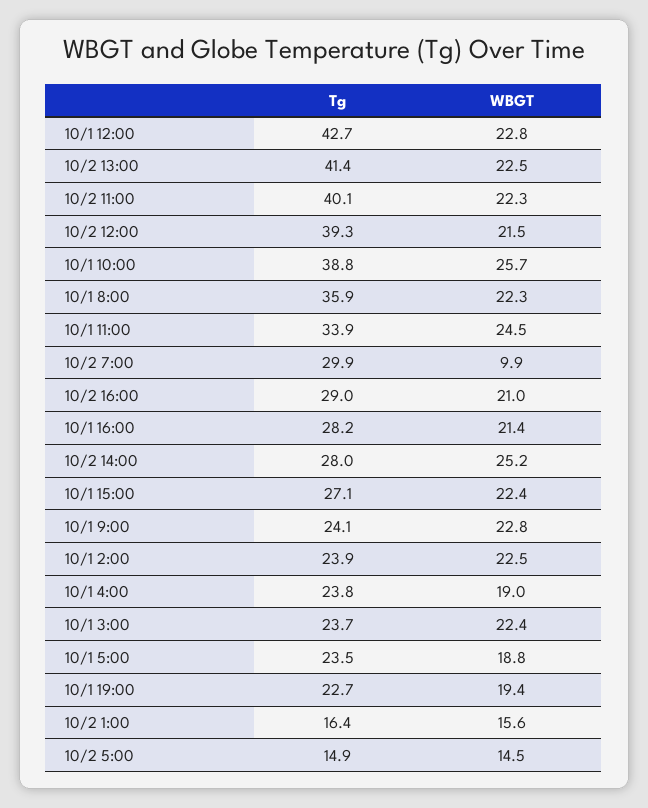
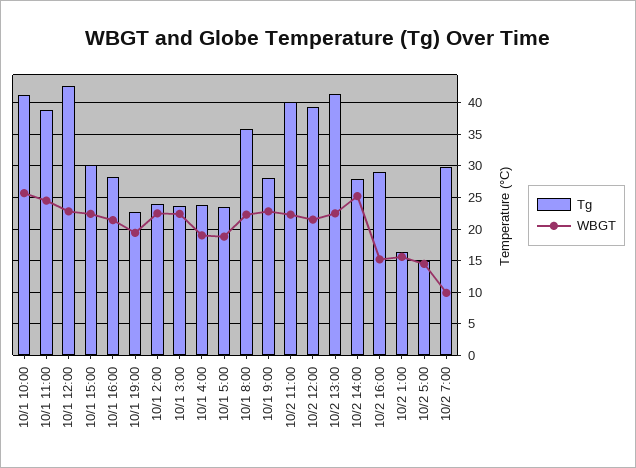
  {
    "Tg": {
      "10/1 12:00": 42.7,
      "10/2 13:00": 41.4,
      "10/2 11:00": 40.1,
      "10/2 12:00": 39.3,
-     "10/1 10:00": 38.8,
+     "10/1 10:00": 41,
      "10/1 8:00": 35.9,
-     "10/1 11:00": 33.9,
+     "10/1 11:00": 39,
      "10/2 7:00": 29.9,
      "10/2 16:00": 29,
      "10/1 16:00": 28.2,
      "10/2 14:00": 28,
-     "10/1 15:00": 27.1,
+     "10/1 15:00": 30,
-     "10/1 9:00": 24.1,
+     "10/1 9:00": 28,
      "10/1 2:00": 23.9,
      "10/1 4:00": 23.8,
      "10/1 3:00": 23.7,
      "10/1 5:00": 23.5,
      "10/1 19:00": 22.7,
      "10/2 1:00": 16.4,
      "10/2 5:00": 14.9
    },
    "WBGT": {
      "10/1 12:00": 22.8,
      "10/2 13:00": 22.5,
      "10/2 11:00": 22.3,
      "10/2 12:00": 21.5,
      "10/1 10:00": 25.7,
      "10/1 8:00": 22.3,
      "10/1 11:00": 24.5,
      "10/2 7:00": 9.9,
-     "10/2 16:00": 21,
+     "10/2 16:00": 15,
      "10/1 16:00": 21.4,
      "10/2 14:00": 25.2,
      "10/1 15:00": 22.4,
      "10/1 9:00": 22.8,
      "10/1 2:00": 22.5,
      "10/1 4:00": 19,
      "10/1 3:00": 22.4,
      "10/1 5:00": 18.8,
      "10/1 19:00": 19.4,
      "10/2 1:00": 15.6,
      "10/2 5:00": 14.5
    }
  }

